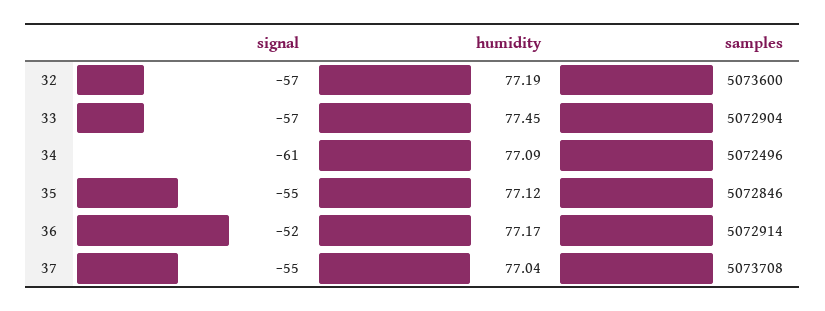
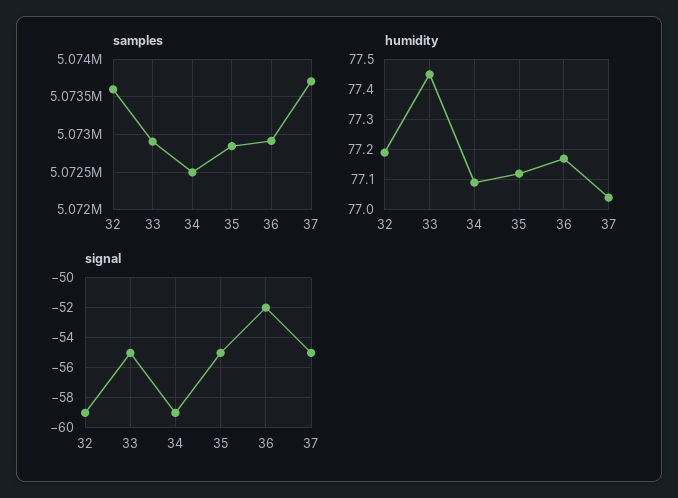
  {
    "signal": {
-     "32": -57,
+     "32": -59,
-     "33": -57,
+     "33": -55,
-     "34": -61,
+     "34": -59,
      "35": -55,
      "36": -52,
      "37": -55
    },
    "humidity": {
      "32": 77.19,
      "33": 77.45,
      "34": 77.09,
      "35": 77.12,
      "36": 77.17,
      "37": 77.04
    },
    "samples": {
      "32": 5073600,
      "33": 5072904,
      "34": 5072496,
      "35": 5072846,
      "36": 5072914,
      "37": 5073708
    }
  }

